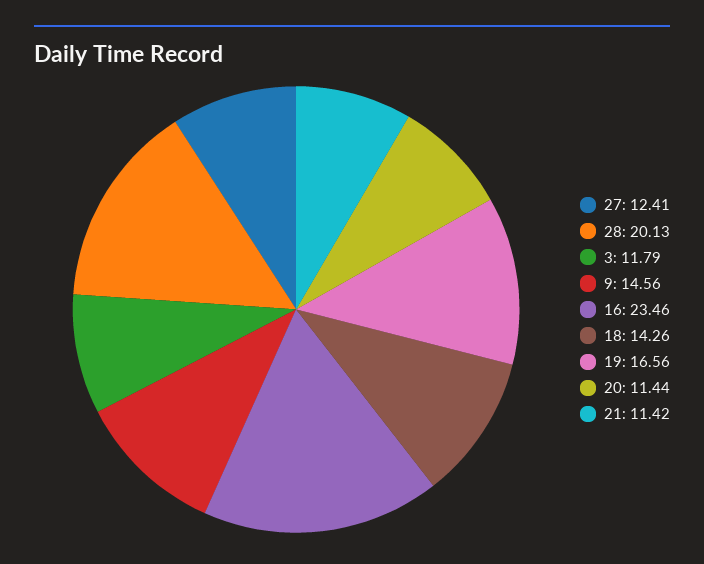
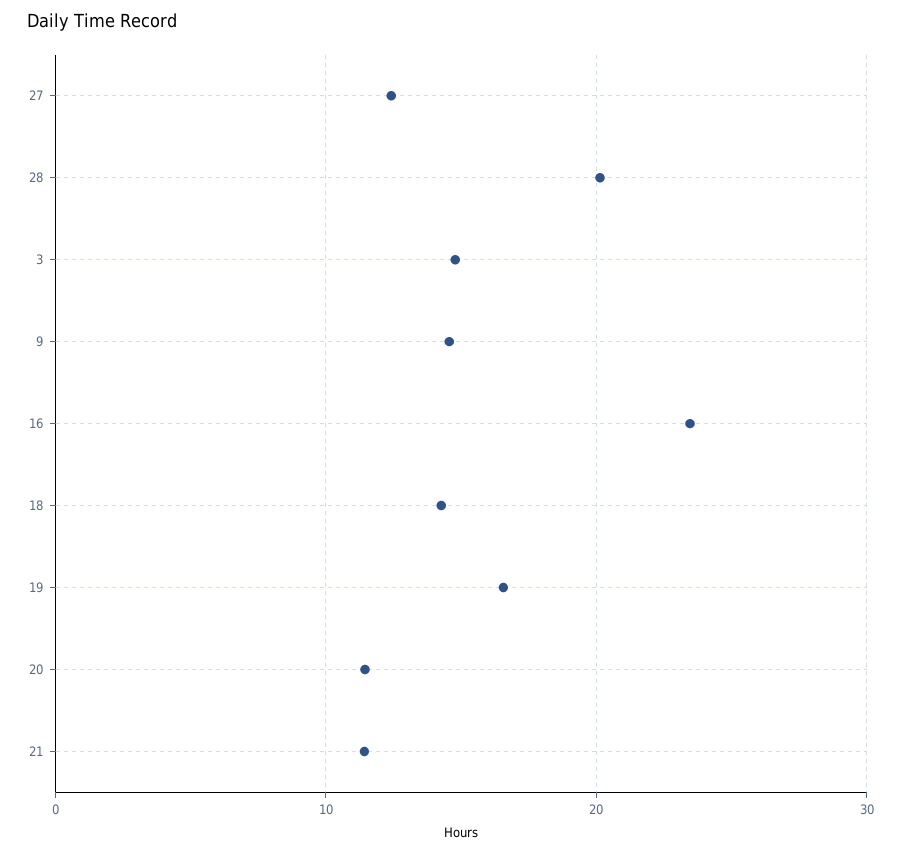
  {
    "27": 12.41,
    "28": 20.13,
-   "3": 11.79,
+   "3": 15,
    "9": 14.56,
    "16": 23.46,
    "18": 14.26,
    "19": 16.56,
    "20": 11.44,
    "21": 11.42
  }

